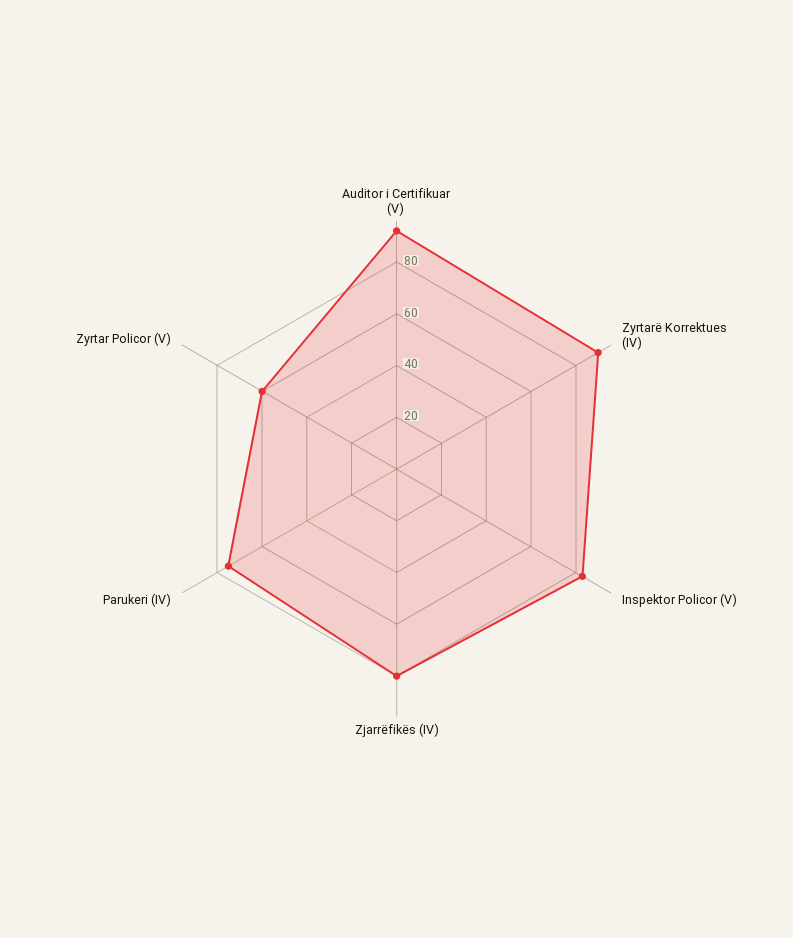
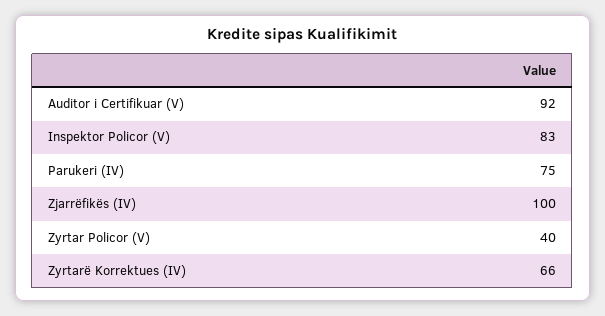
  {
    "Auditor i Certifikuar (V)": 92,
-   "Zyrtarë Korrektues (IV)": 90,
+   "Zyrtarë Korrektues (IV)": 66,
    "Inspektor Policor (V)": 83,
-   "Zjarrëfikës (IV)": 80,
+   "Zjarrëfikës (IV)": 100,
    "Parukeri (IV)": 75,
-   "Zyrtar Policor (V)": 60
+   "Zyrtar Policor (V)": 40
  }

